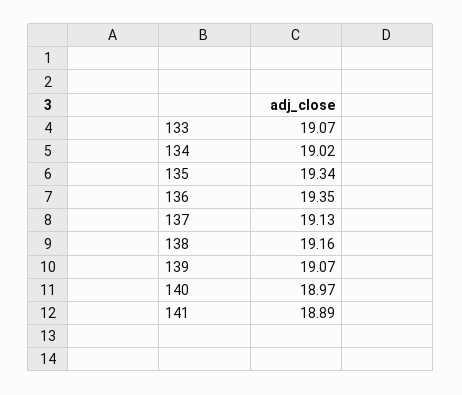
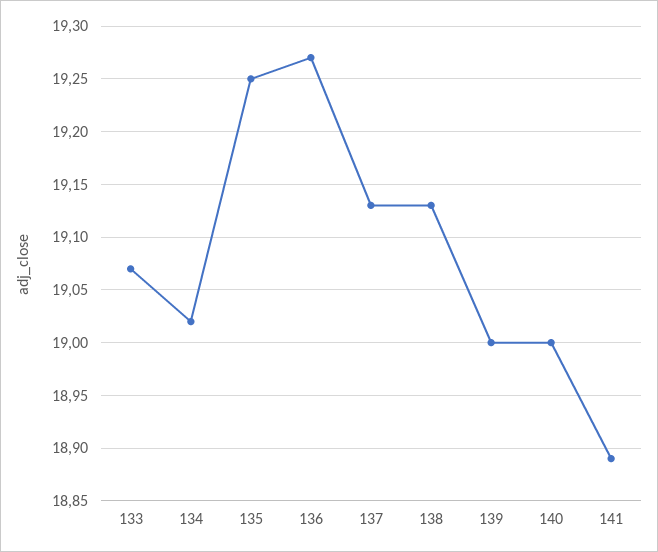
  {
    "133": 19.07,
    "134": 19.02,
-   "135": 19.34,
+   "135": 19.25,
-   "136": 19.35,
+   "136": 19.27,
    "137": 19.13,
-   "138": 19.16,
+   "138": 19.13,
-   "139": 19.07,
+   "139": 19,
-   "140": 18.97,
+   "140": 19,
    "141": 18.89
  }

